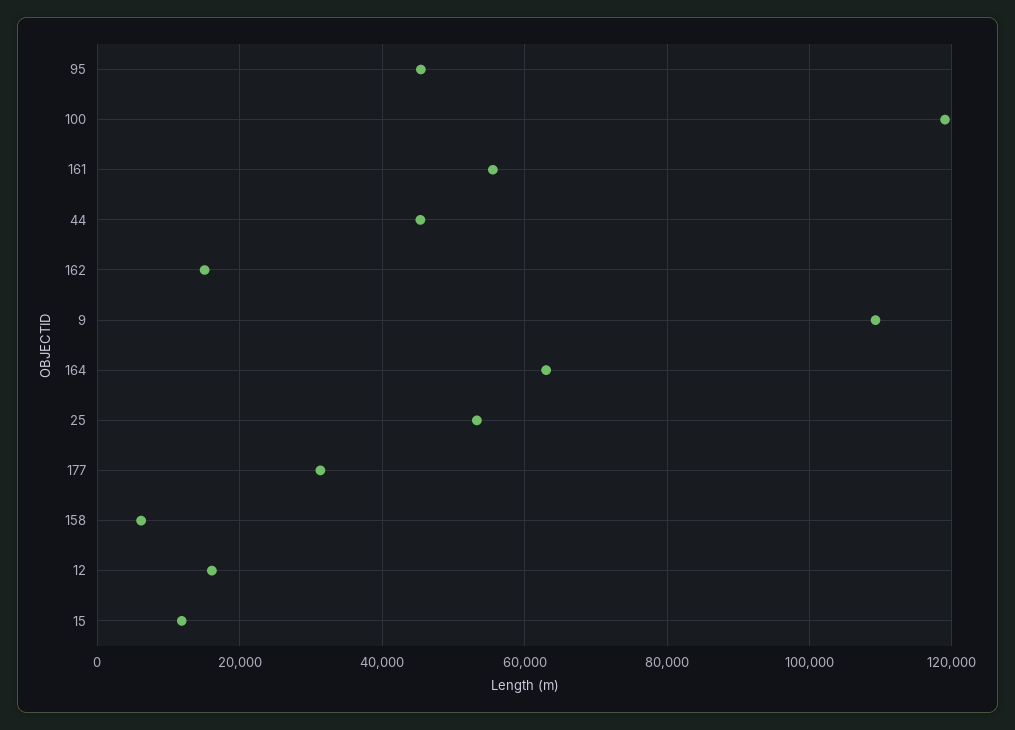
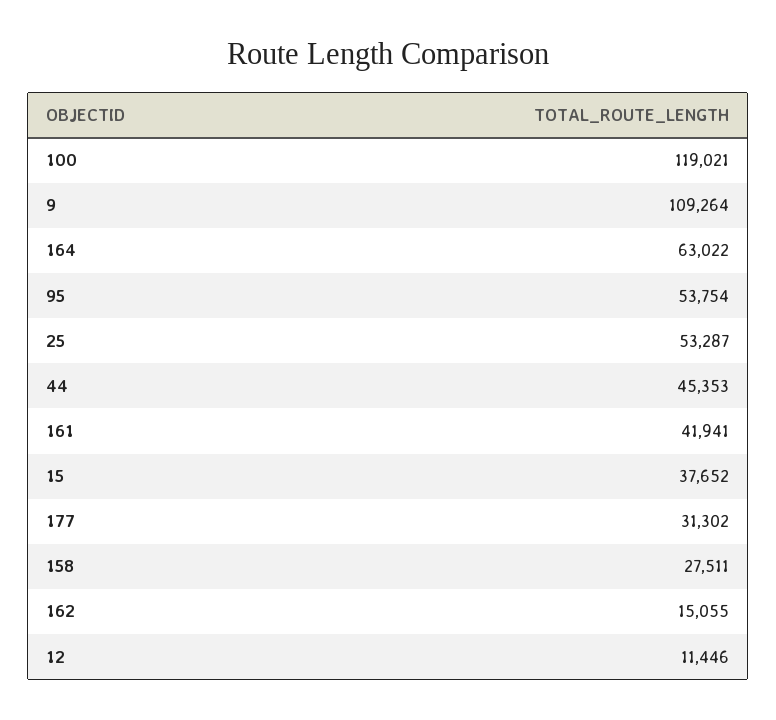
  {
-   "95": 46000,
+   "95": 53754,
    "100": 119021,
-   "161": 56000,
+   "161": 41941,
    "44": 45353,
    "162": 15055,
    "9": 109264,
    "164": 63022,
    "25": 53287,
    "177": 31302,
-   "158": 6000,
+   "158": 27511,
-   "12": 16000,
+   "12": 11446,
-   "15": 12000
+   "15": 37652
  }

